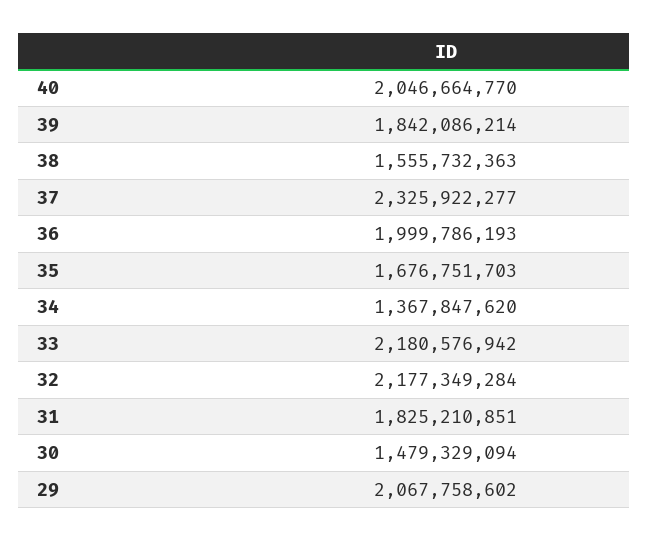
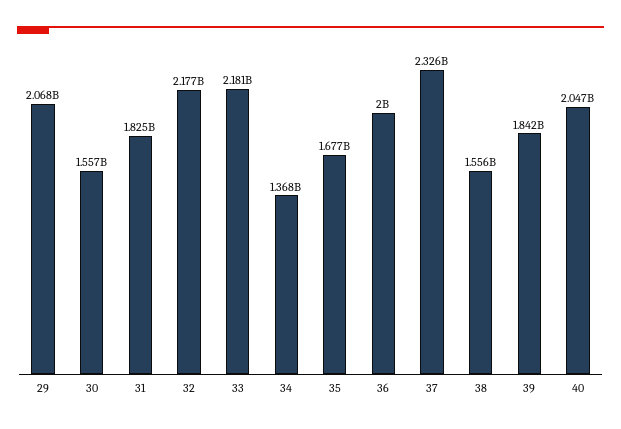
  {
    "40": 2046664770,
    "39": 1842086214,
    "38": 1555732363,
    "37": 2325922277,
    "36": 1999786193,
    "35": 1676751703,
    "34": 1367847620,
    "33": 2180576942,
    "32": 2177349284,
    "31": 1825210851,
-   "30": 1479329094,
+   "30": 1557000000,
    "29": 2067758602
  }

